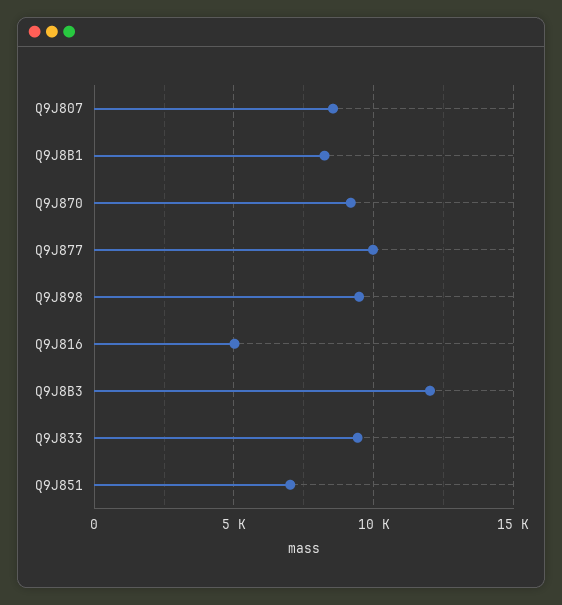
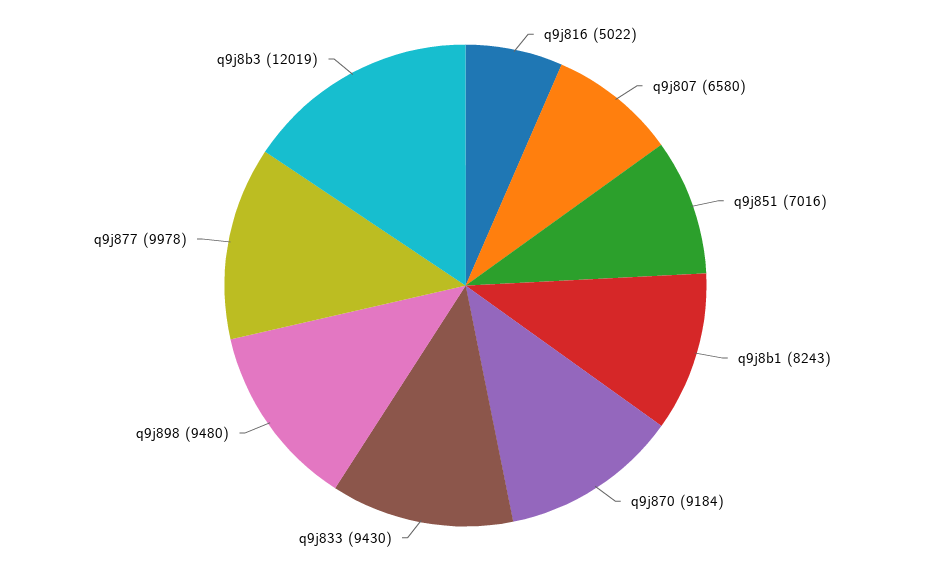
  {
-   "Q9J807": 8500,
+   "Q9J807": 6580,
    "Q9J8B1": 8243,
    "Q9J870": 9184,
    "Q9J877": 9978,
    "Q9J898": 9480,
    "Q9J816": 5022,
    "Q9J8B3": 12019,
    "Q9J833": 9430,
    "Q9J851": 7016
  }

